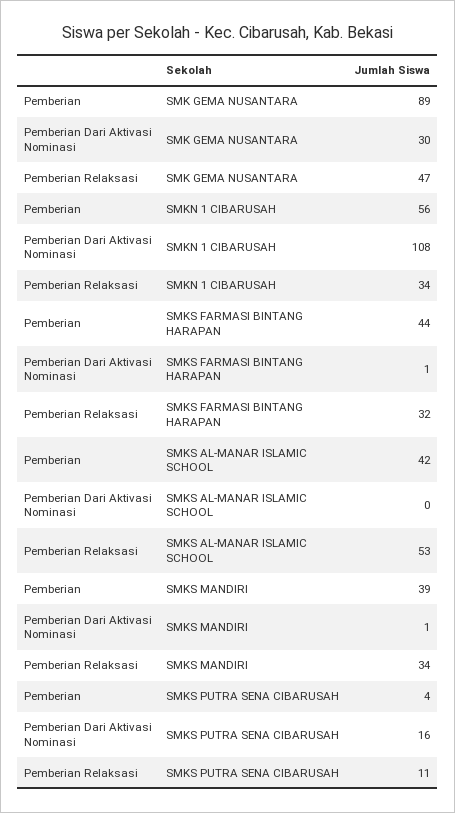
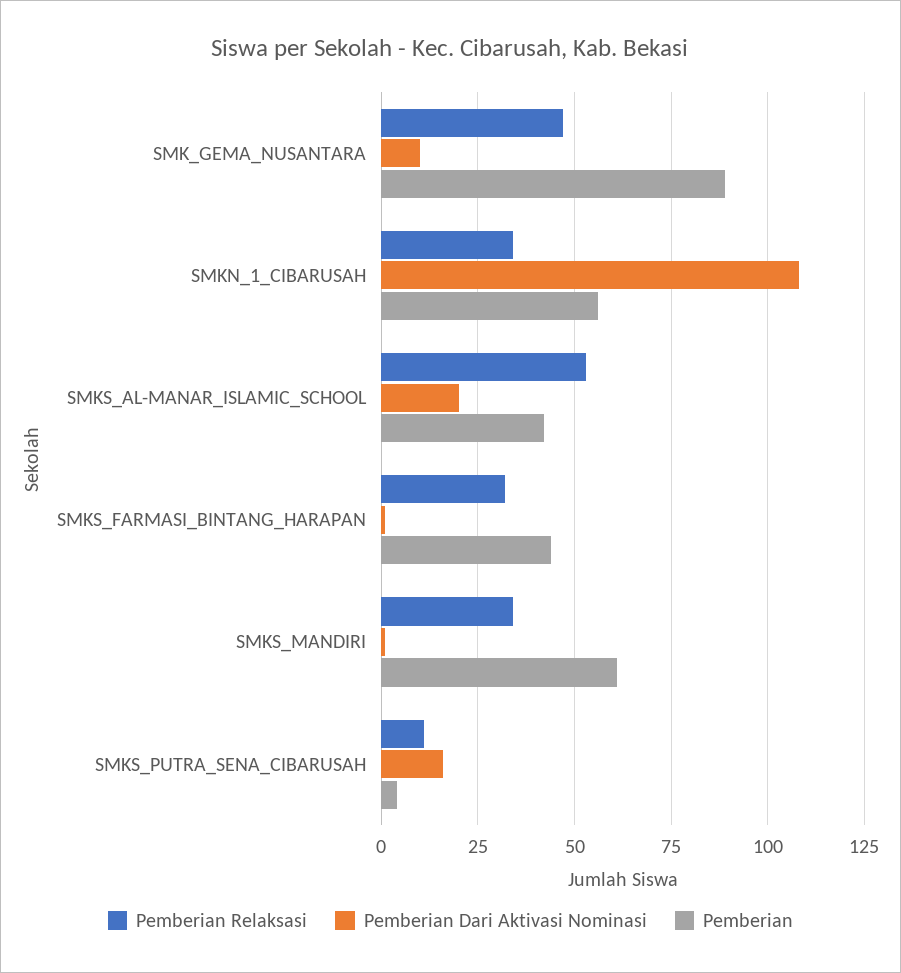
  {
    "Pemberian": {
      "SMK GEMA NUSANTARA": 89,
      "SMKN 1 CIBARUSAH": 56,
      "SMKS FARMASI BINTANG HARAPAN": 44,
      "SMKS AL-MANAR ISLAMIC SCHOOL": 42,
-     "SMKS MANDIRI": 39,
+     "SMKS MANDIRI": 60,
      "SMKS PUTRA SENA CIBARUSAH": 4
    },
    "Pemberian Dari Aktivasi Nominasi": {
-     "SMK GEMA NUSANTARA": 30,
+     "SMK GEMA NUSANTARA": 10,
      "SMKN 1 CIBARUSAH": 108,
      "SMKS FARMASI BINTANG HARAPAN": 1,
-     "SMKS AL-MANAR ISLAMIC SCHOOL": 0,
+     "SMKS AL-MANAR ISLAMIC SCHOOL": 20,
      "SMKS MANDIRI": 1,
      "SMKS PUTRA SENA CIBARUSAH": 16
    },
    "Pemberian Relaksasi": {
      "SMK GEMA NUSANTARA": 47,
      "SMKN 1 CIBARUSAH": 34,
      "SMKS FARMASI BINTANG HARAPAN": 32,
      "SMKS AL-MANAR ISLAMIC SCHOOL": 53,
      "SMKS MANDIRI": 34,
      "SMKS PUTRA SENA CIBARUSAH": 11
    }
  }

